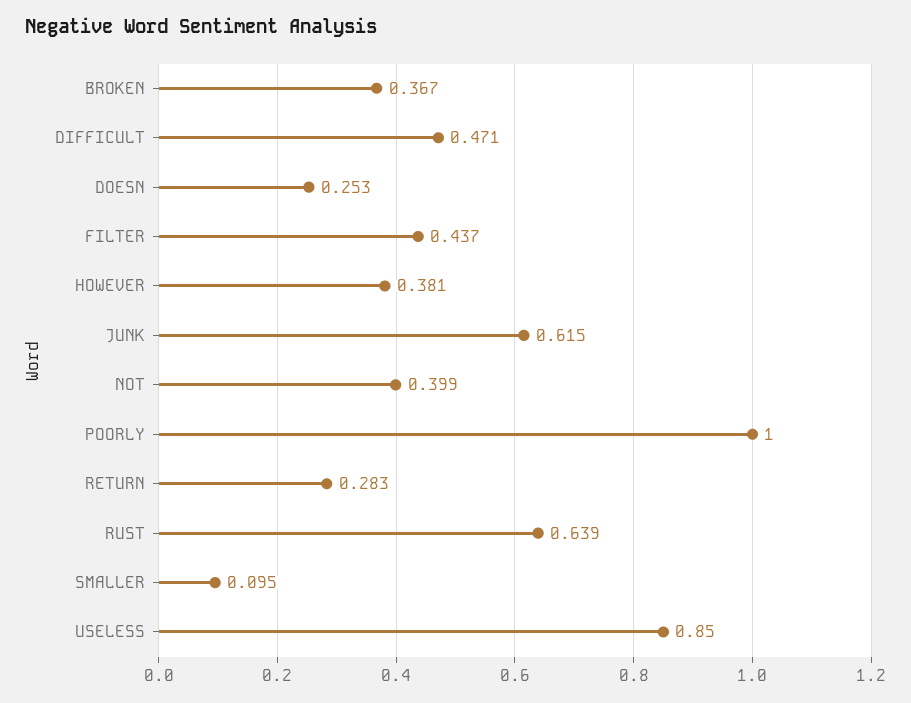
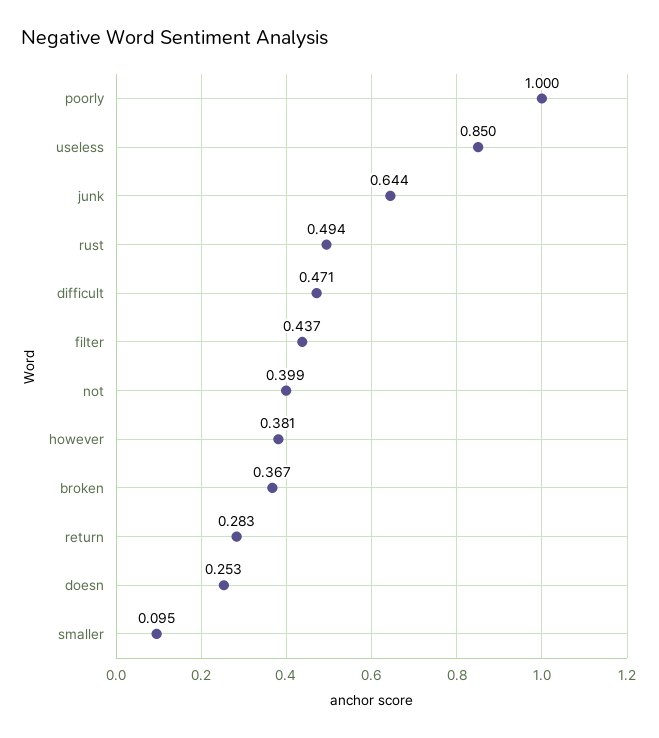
  {
    "BROKEN": 0.367,
    "DIFFICULT": 0.471,
    "DOESN": 0.253,
    "FILTER": 0.437,
    "HOWEVER": 0.381,
-   "JUNK": 0.615,
+   "JUNK": 0.644,
    "NOT": 0.399,
    "POORLY": 1,
    "RETURN": 0.283,
-   "RUST": 0.639,
+   "RUST": 0.494,
    "SMALLER": 0.095,
    "USELESS": 0.85
  }

